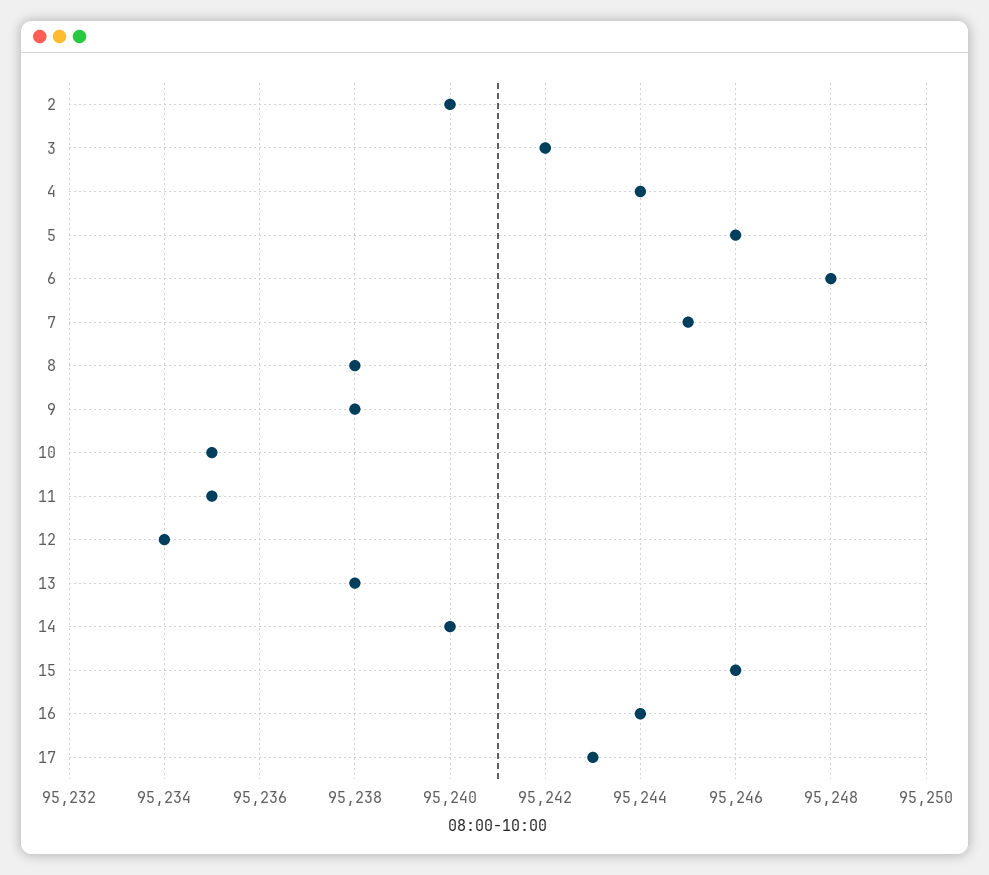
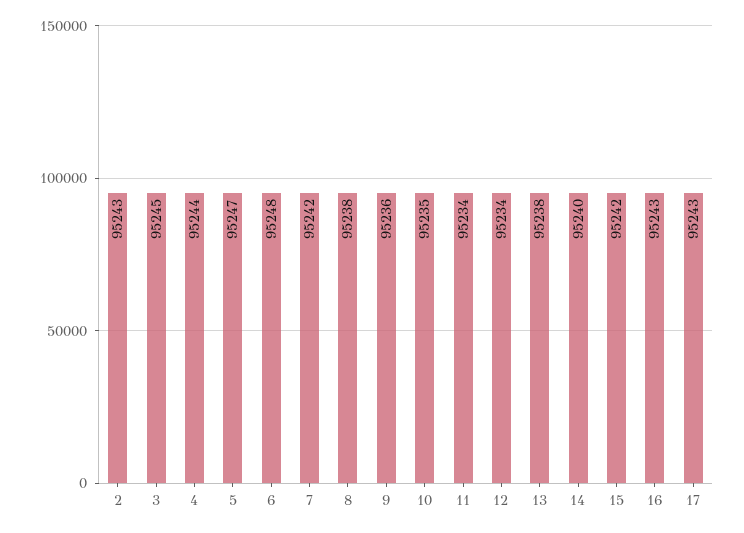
  {
-   "2": 95240,
+   "2": 95243,
-   "3": 95242,
+   "3": 95245,
    "4": 95244,
-   "5": 95246,
+   "5": 95247,
    "6": 95248,
-   "7": 95245,
+   "7": 95242,
    "8": 95238,
-   "9": 95238,
+   "9": 95236,
    "10": 95235,
-   "11": 95235,
+   "11": 95234,
    "12": 95234,
    "13": 95238,
    "14": 95240,
-   "15": 95246,
+   "15": 95242,
-   "16": 95244,
+   "16": 95243,
    "17": 95243
  }

